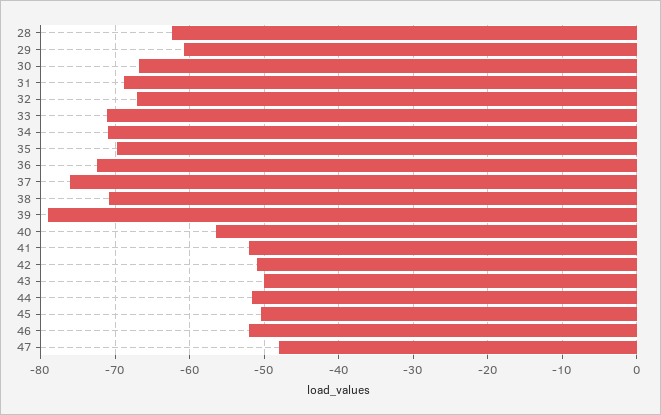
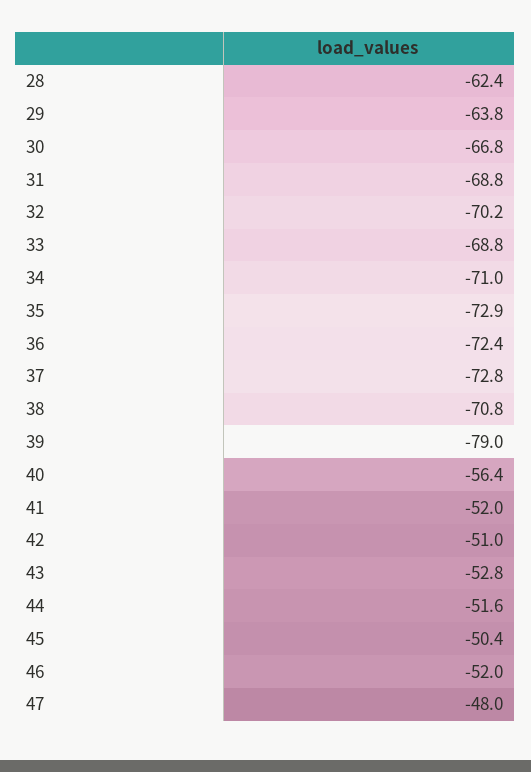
  {
    "28": -62.4,
-   "29": -61,
+   "29": -63.8,
    "30": -66.8,
    "31": -68.8,
-   "32": -67,
+   "32": -70.2,
-   "33": -71,
+   "33": -68.8,
    "34": -71,
-   "35": -70,
+   "35": -72.9,
    "36": -72.4,
-   "37": -76,
+   "37": -72.8,
    "38": -70.8,
    "39": -79,
    "40": -56.4,
    "41": -52,
    "42": -51,
-   "43": -50,
+   "43": -52.8,
    "44": -51.6,
    "45": -50.4,
    "46": -52,
    "47": -48
  }

